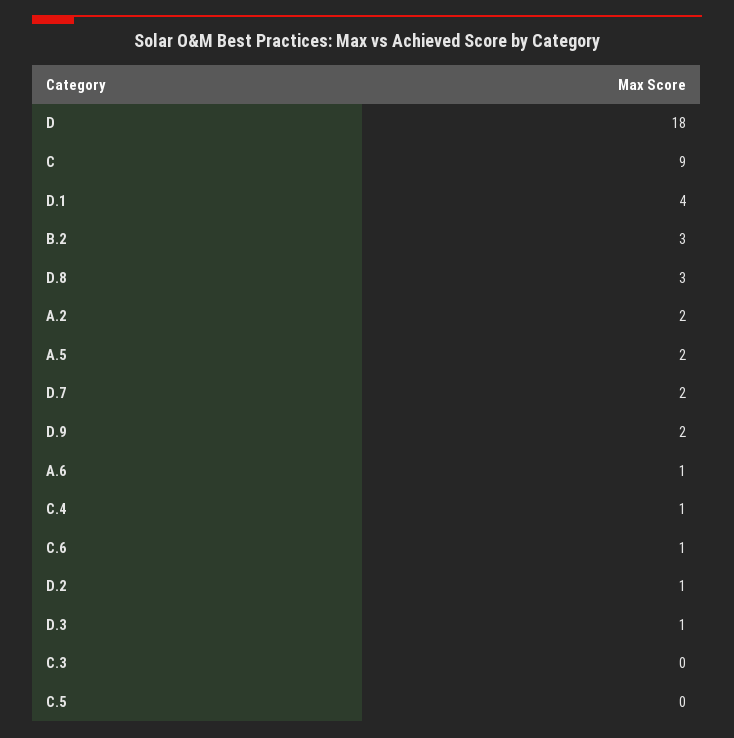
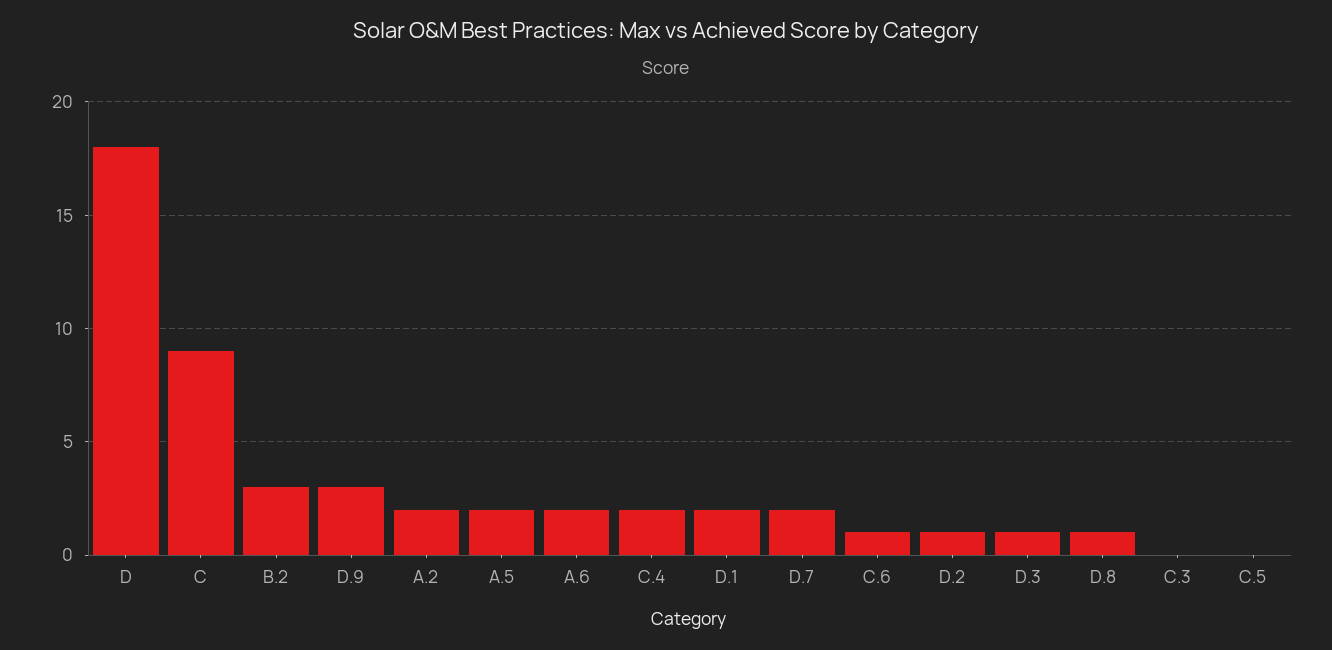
  {
    "D": 18,
    "C": 9,
-   "D.1": 4,
+   "D.1": 2,
    "B.2": 3,
-   "D.8": 3,
+   "D.8": 1,
    "A.2": 2,
    "A.5": 2,
    "D.7": 2,
-   "D.9": 2,
+   "D.9": 3,
-   "A.6": 1,
+   "A.6": 2,
-   "C.4": 1,
+   "C.4": 2,
    "C.6": 1,
    "D.2": 1,
    "D.3": 1,
    "C.3": 0,
    "C.5": 0
  }

